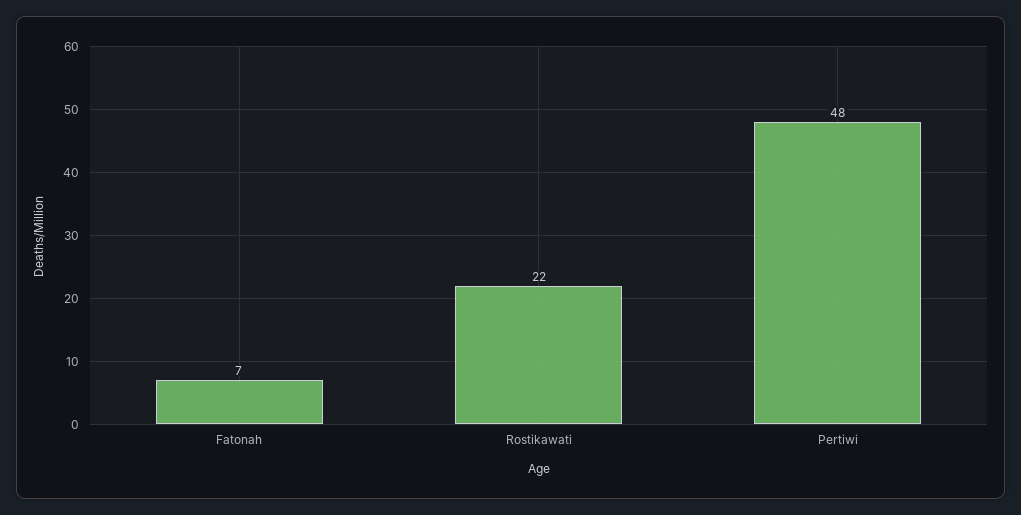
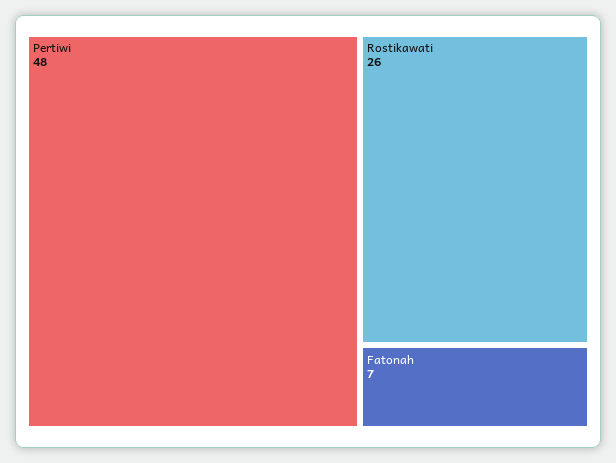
  {
    "Fatonah": 7,
-   "Rostikawati": 22,
+   "Rostikawati": 26,
    "Pertiwi": 48
  }

